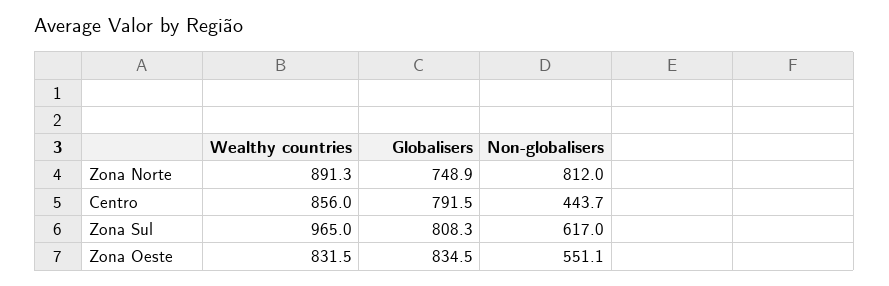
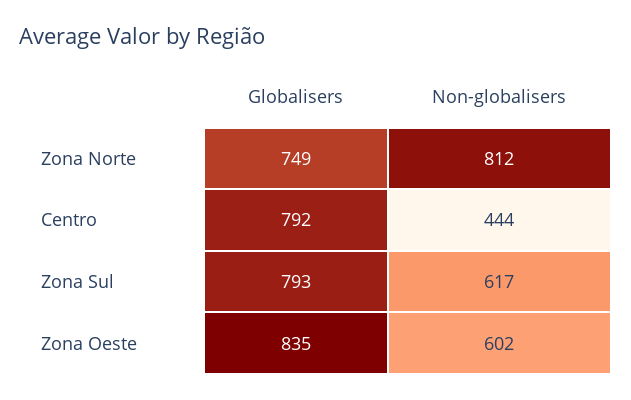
  {
-   "Wealthy countries": {
-     "Zona Norte": 891.3,
-     "Centro": 856,
-     "Zona Sul": 965,
-     "Zona Oeste": 831.5
-   },
    "Globalisers": {
      "Zona Norte": 748.9,
      "Centro": 791.5,
-     "Zona Sul": 808.3,
+     "Zona Sul": 793,
      "Zona Oeste": 834.5
    },
    "Non-globalisers": {
      "Zona Norte": 812,
      "Centro": 443.7,
      "Zona Sul": 617,
-     "Zona Oeste": 551.1
+     "Zona Oeste": 602
    }
  }

